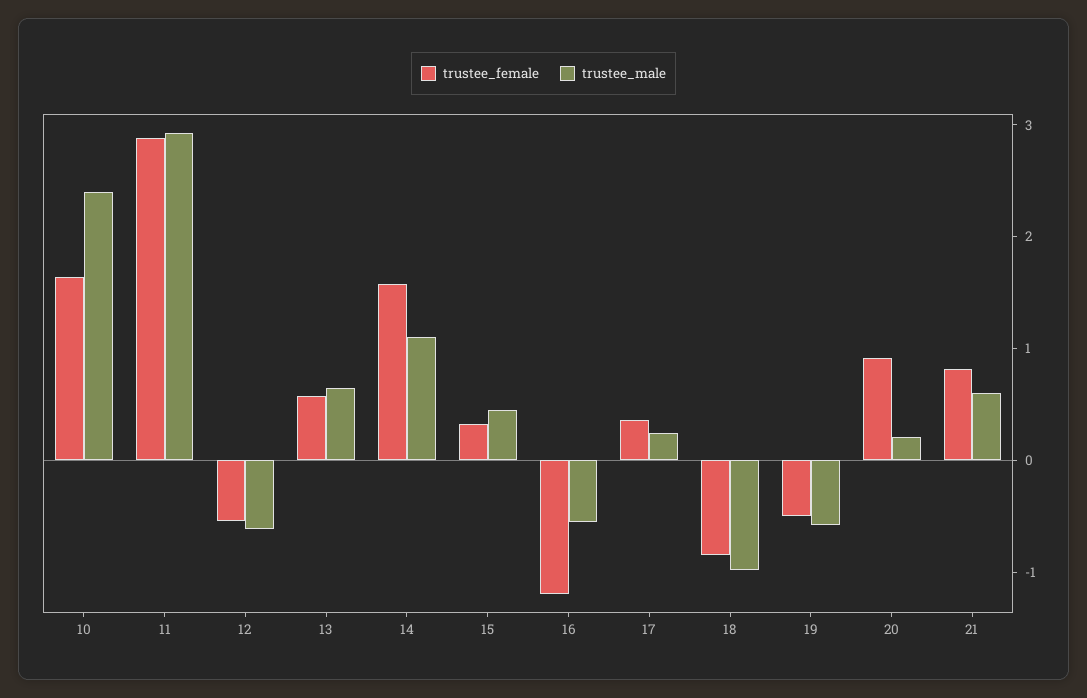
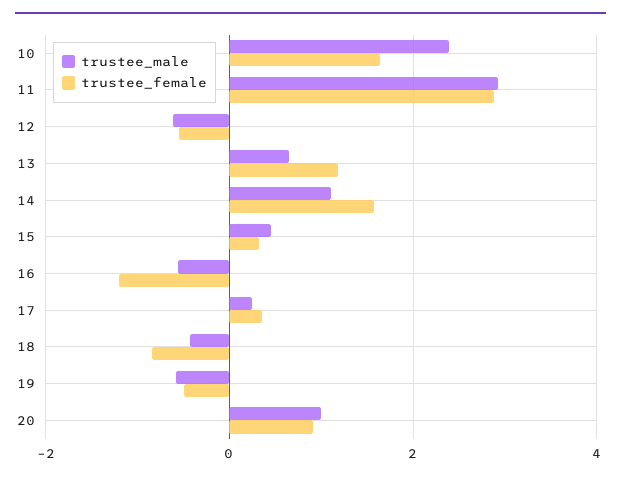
  {
    "trustee_female": {
      "10": 1.6,
      "11": 2.8,
      "12": -0.6,
-     "13": 0.6,
+     "13": 1.2,
      "14": 1.6,
      "15": 0.4,
      "16": -1.2,
      "17": 0.4,
      "18": -0.8,
      "19": -0.4,
-     "20": 1,
+     "20": 1
-     "21": 0.8
    },
    "trustee_male": {
      "10": 2.4,
      "11": 3,
      "12": -0.6,
      "13": 0.6,
      "14": 1.2,
      "15": 0.4,
      "16": -0.6,
      "17": 0.2,
-     "18": -1,
+     "18": -0.4,
      "19": -0.6,
-     "20": 0.2,
+     "20": 1
-     "21": 0.6
    }
  }

